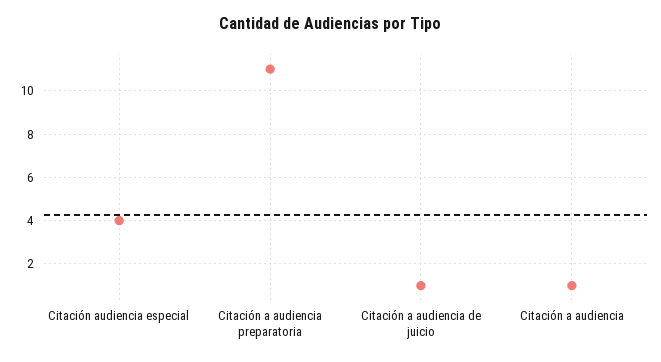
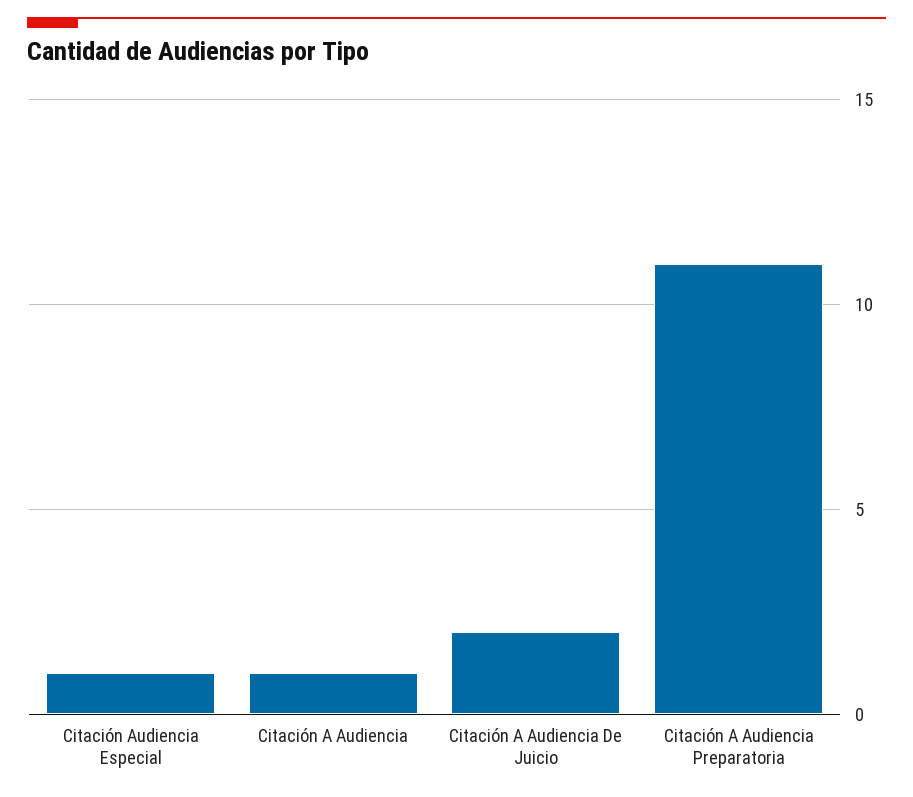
  {
-   "Citación audiencia especial": 4,
+   "Citación audiencia especial": 1,
    "Citación a audiencia preparatoria": 11,
-   "Citación a audiencia de juicio": 1,
+   "Citación a audiencia de juicio": 2,
    "Citación a audiencia": 1
  }

